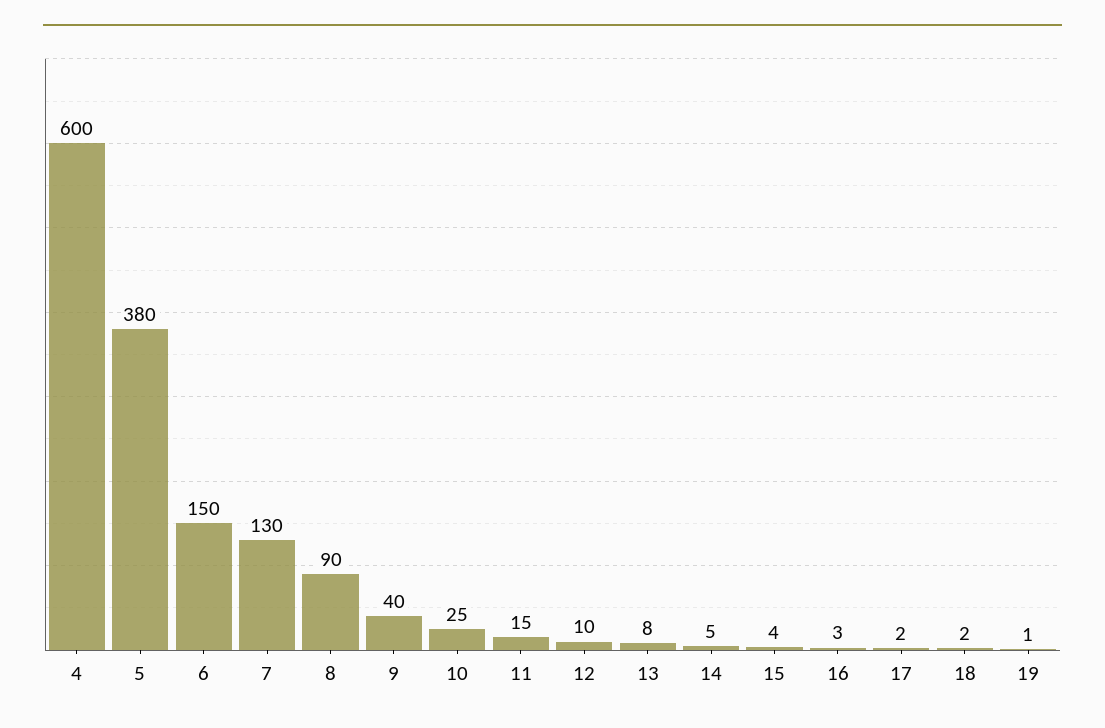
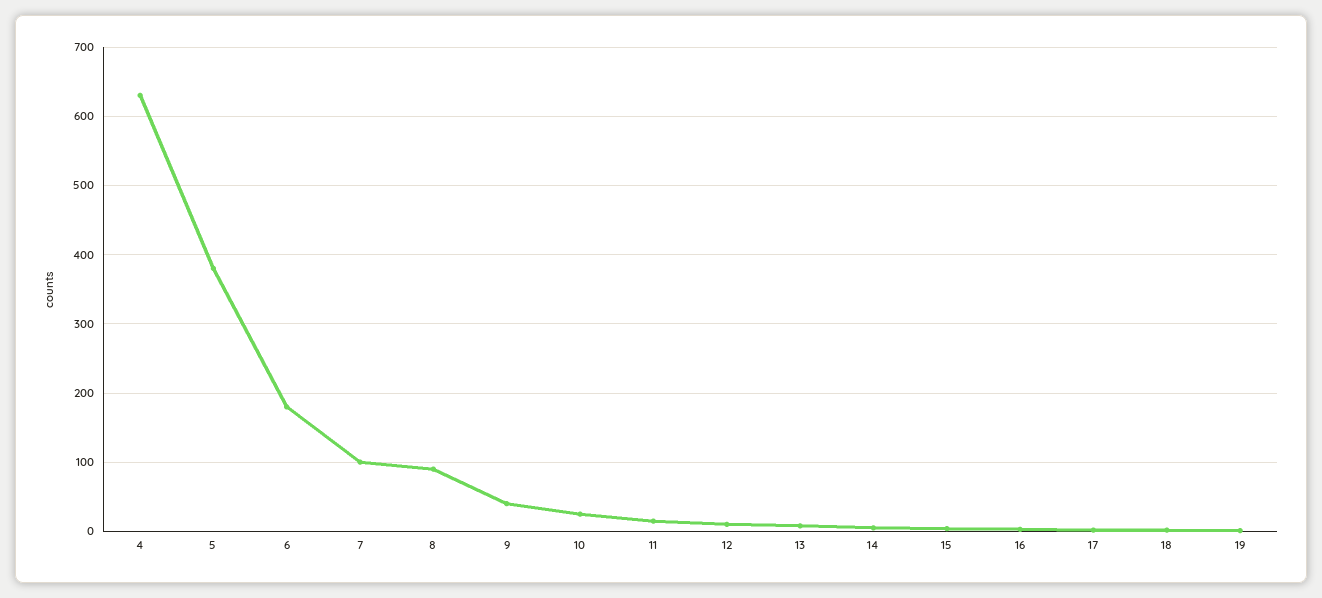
  {
-   "4": 600,
+   "4": 630,
    "5": 380,
-   "6": 150,
+   "6": 180,
-   "7": 130,
+   "7": 100,
    "8": 90,
    "9": 40,
    "10": 25,
    "11": 15,
    "12": 10,
    "13": 8,
    "14": 5,
    "15": 4,
    "16": 3,
    "17": 2,
    "18": 2,
    "19": 1
  }

